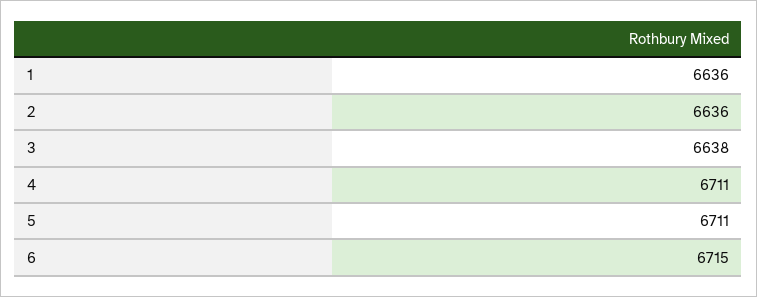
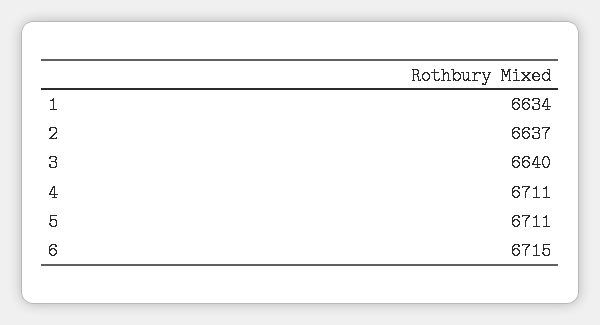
  {
-   "1": 6636,
+   "1": 6634,
-   "2": 6636,
+   "2": 6637,
-   "3": 6638,
+   "3": 6640,
    "4": 6711,
    "5": 6711,
    "6": 6715
  }

